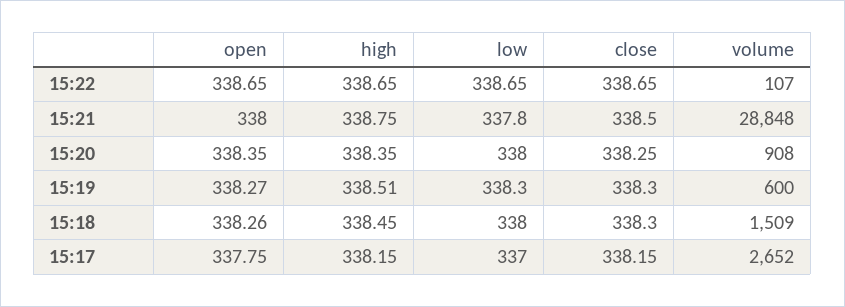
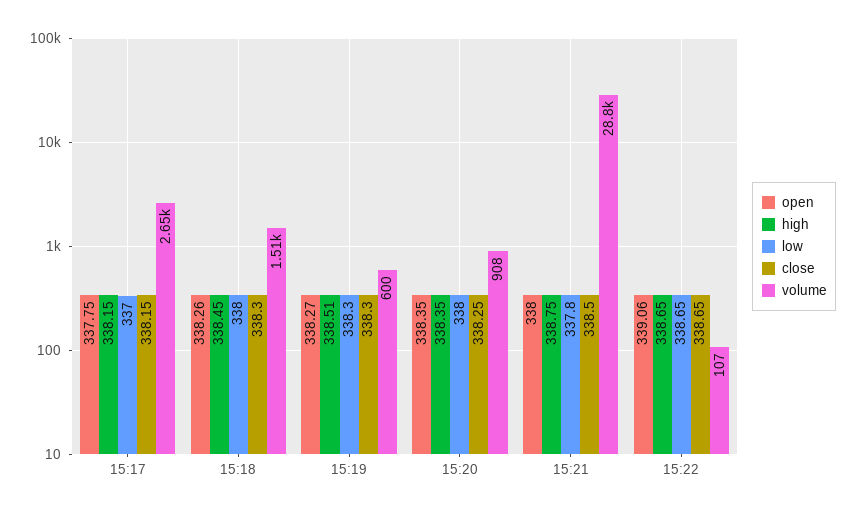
  {
    "open": {
-     "15:22": 338.65,
+     "15:22": 339.06,
      "15:21": 338,
      "15:20": 338.35,
      "15:19": 338.27,
      "15:18": 338.26,
      "15:17": 337.75
    },
    "high": {
      "15:22": 338.65,
      "15:21": 338.75,
      "15:20": 338.35,
      "15:19": 338.51,
      "15:18": 338.45,
      "15:17": 338.15
    },
    "low": {
      "15:22": 338.65,
      "15:21": 337.8,
      "15:20": 338,
      "15:19": 338.3,
      "15:18": 338,
      "15:17": 337
    },
    "close": {
      "15:22": 338.65,
      "15:21": 338.5,
      "15:20": 338.25,
      "15:19": 338.3,
      "15:18": 338.3,
      "15:17": 338.15
    },
    "volume": {
      "15:22": 107,
      "15:21": 28848,
      "15:20": 908,
      "15:19": 600,
      "15:18": 1509,
      "15:17": 2652
    }
  }

